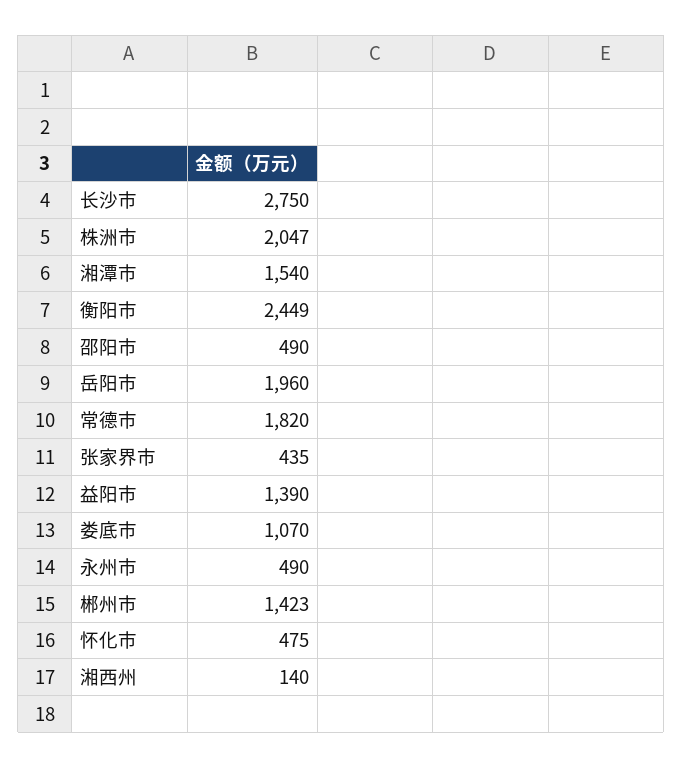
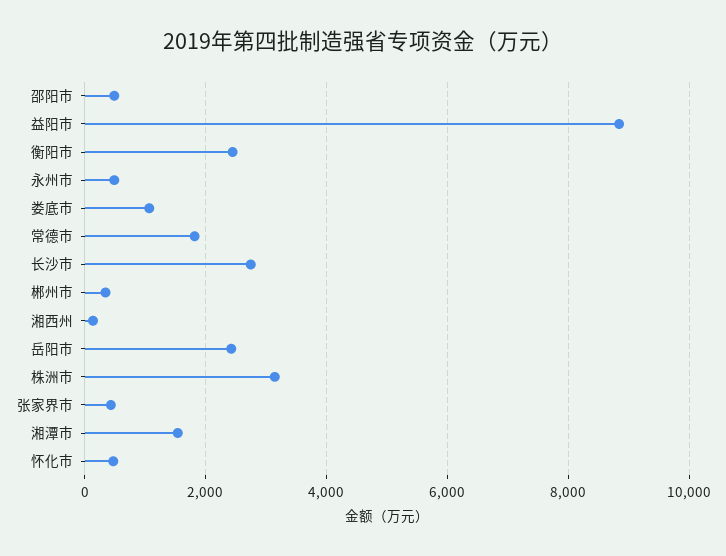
  {
    "长沙市": 2750,
-   "株洲市": 2047,
+   "株洲市": 3200,
    "湘潭市": 1540,
    "衡阳市": 2449,
    "邵阳市": 490,
-   "岳阳市": 1960,
+   "岳阳市": 2400,
    "常德市": 1820,
    "张家界市": 435,
-   "益阳市": 1390,
+   "益阳市": 8800,
    "娄底市": 1070,
    "永州市": 490,
-   "郴州市": 1423,
+   "郴州市": 400,
    "怀化市": 475,
    "湘西州": 140
  }

